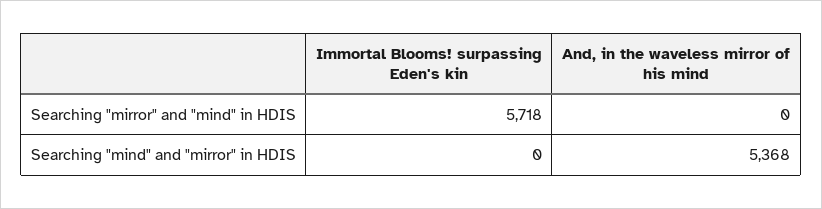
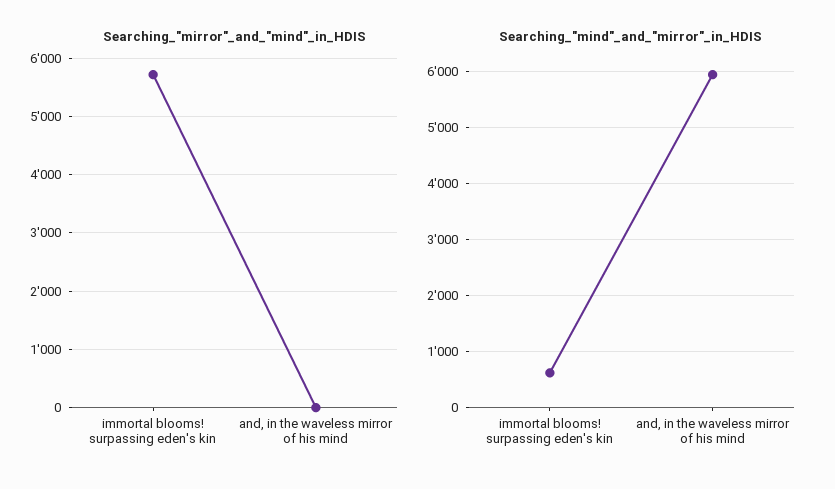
  {
    "Searching \"mirror\" and \"mind\" in HDIS": {
      "Immortal Blooms! surpassing Eden's kin": 5718,
      "And, in the waveless mirror of his mind": 0
    },
    "Searching \"mind\" and \"mirror\" in HDIS": {
-     "Immortal Blooms! surpassing Eden's kin": 0,
+     "Immortal Blooms! surpassing Eden's kin": 600,
-     "And, in the waveless mirror of his mind": 5368
+     "And, in the waveless mirror of his mind": 6000
    }
  }

